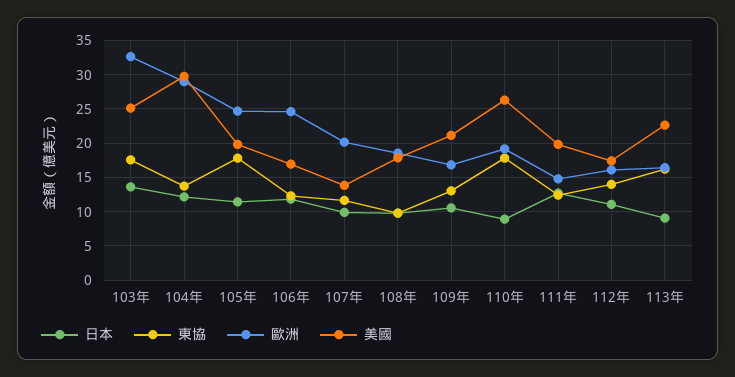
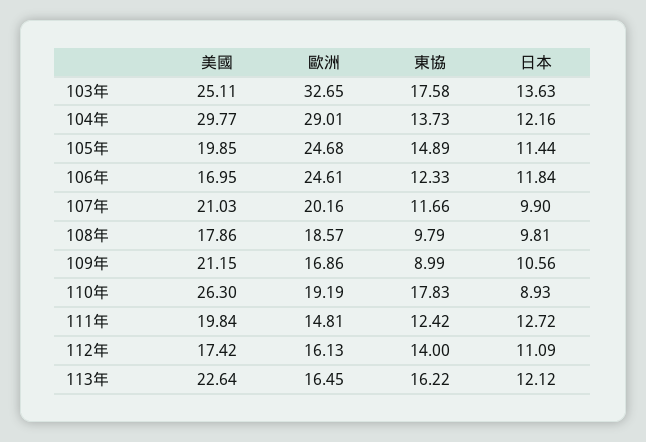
  {
    "日本": {
      "103年": 13.63,
      "104年": 12.16,
      "105年": 11.44,
      "106年": 11.84,
      "107年": 9.9,
      "108年": 9.81,
      "109年": 10.56,
      "110年": 8.93,
      "111年": 12.72,
      "112年": 11.09,
-     "113年": 9
+     "113年": 12.12
    },
    "東協": {
      "103年": 17.58,
      "104年": 13.73,
-     "105年": 18,
+     "105年": 14.89,
      "106年": 12.33,
      "107年": 11.66,
      "108年": 9.79,
-     "109年": 13,
+     "109年": 8.99,
      "110年": 17.83,
      "111年": 12.42,
      "112年": 14,
      "113年": 16.22
    },
    "歐洲": {
      "103年": 32.65,
      "104年": 29.01,
      "105年": 24.68,
      "106年": 24.61,
      "107年": 20.16,
      "108年": 18.57,
      "109年": 16.86,
      "110年": 19.19,
      "111年": 14.81,
      "112年": 16.13,
      "113年": 16.45
    },
    "美國": {
      "103年": 25.11,
      "104年": 29.77,
      "105年": 19.85,
      "106年": 16.95,
-     "107年": 14,
+     "107年": 21.03,
      "108年": 17.86,
      "109年": 21.15,
      "110年": 26.3,
      "111年": 19.84,
      "112年": 17.42,
      "113年": 22.64
    }
  }

